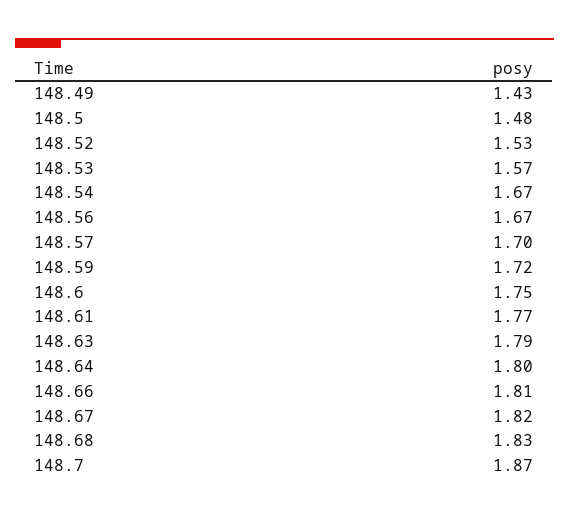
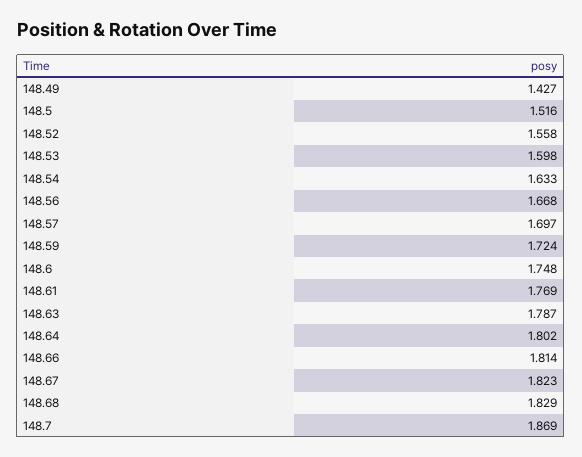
  {
    "148.49": 1.427,
-   "148.5": 1.48,
+   "148.5": 1.516,
-   "148.52": 1.53,
+   "148.52": 1.558,
-   "148.53": 1.57,
+   "148.53": 1.598,
-   "148.54": 1.67,
+   "148.54": 1.633,
    "148.56": 1.668,
    "148.57": 1.697,
    "148.59": 1.724,
    "148.6": 1.748,
    "148.61": 1.769,
    "148.63": 1.787,
    "148.64": 1.802,
    "148.66": 1.814,
    "148.67": 1.823,
    "148.68": 1.829,
    "148.7": 1.869
  }

